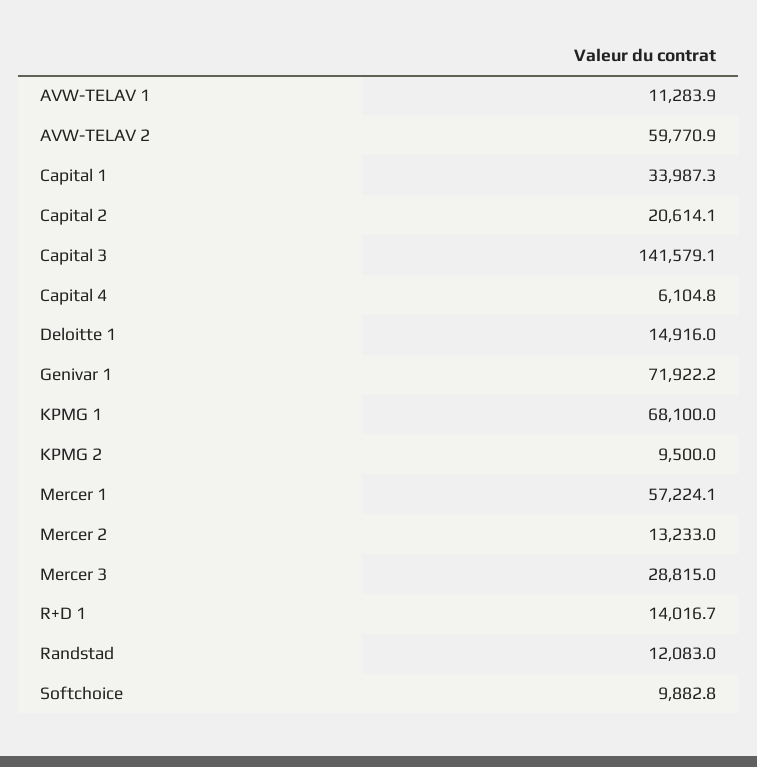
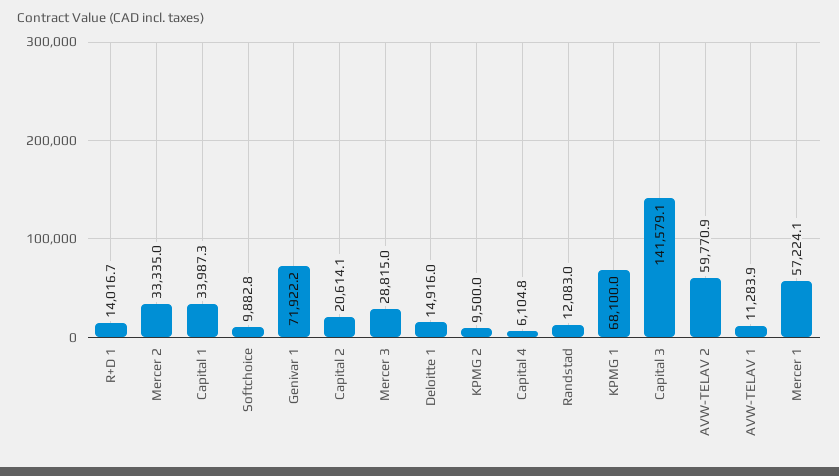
  {
    "AVW-TELAV 1": 11283.9,
    "AVW-TELAV 2": 59770.9,
    "Capital 1": 33987.3,
    "Capital 2": 20614.1,
    "Capital 3": 141579.1,
    "Capital 4": 6104.8,
    "Deloitte 1": 14916,
    "Genivar 1": 71922.2,
    "KPMG 1": 68100,
    "KPMG 2": 9500,
    "Mercer 1": 57224.1,
-   "Mercer 2": 13233,
+   "Mercer 2": 33335,
    "Mercer 3": 28815,
    "R+D 1": 14016.7,
    "Randstad": 12083,
    "Softchoice": 9882.8
  }

